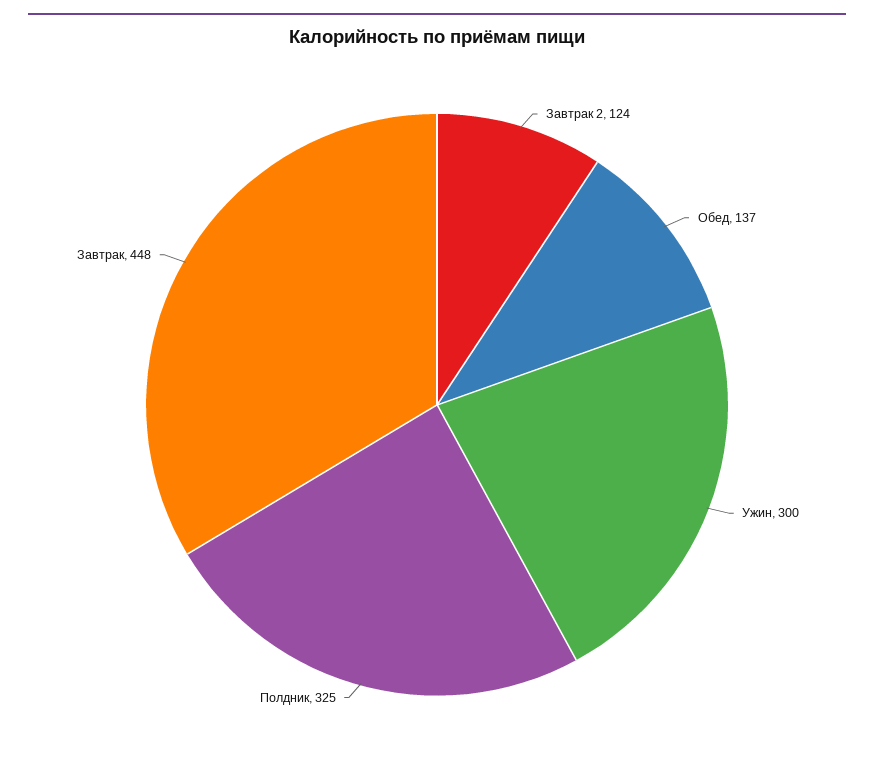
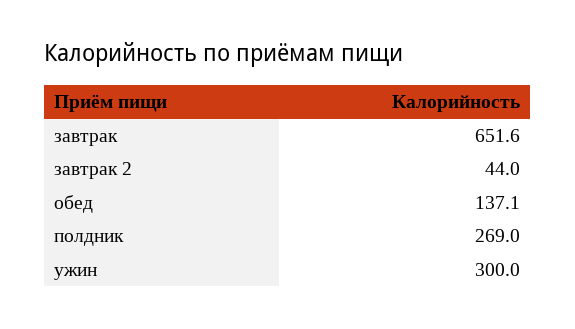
  {
-   "Завтрак 2": 124,
+   "Завтрак 2": 44,
    "Обед": 137.1,
    "Ужин": 300,
-   "Полдник": 325,
+   "Полдник": 269,
-   "Завтрак": 448
+   "Завтрак": 651.6
  }

